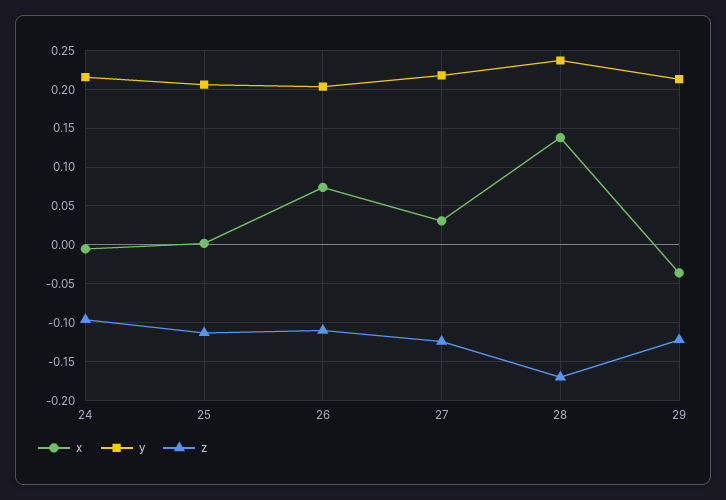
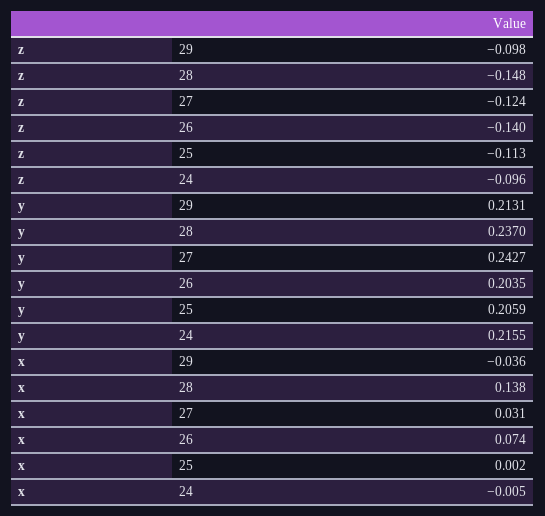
  {
    "x": {
      "24": -0.005,
      "25": 0.002,
      "26": 0.074,
      "27": 0.031,
      "28": 0.138,
      "29": -0.036
    },
    "y": {
      "24": 0.2155,
      "25": 0.2059,
      "26": 0.2035,
-     "27": 0.22,
+     "27": 0.2427,
      "28": 0.237,
      "29": 0.2131
    },
    "z": {
      "24": -0.096,
      "25": -0.113,
-     "26": -0.11,
+     "26": -0.14,
      "27": -0.124,
-     "28": -0.17,
+     "28": -0.148,
-     "29": -0.12
+     "29": -0.098
    }
  }

